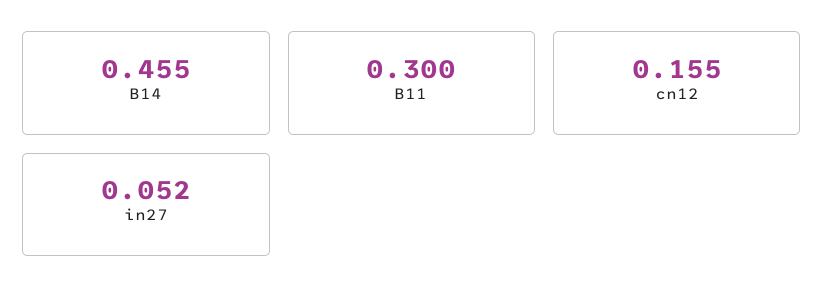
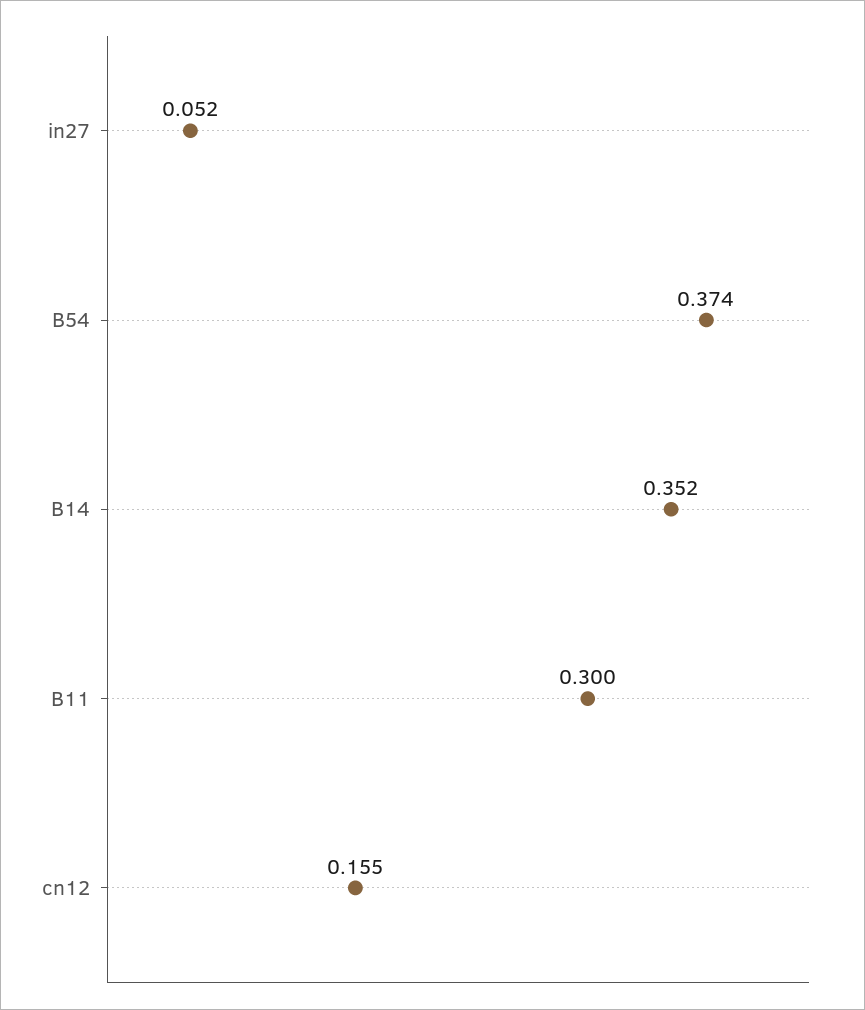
  {
-   "B14": 0.455,
+   "B14": 0.352,
    "B11": 0.3,
    "cn12": 0.155,
-   "in27": 0.052
+   "in27": 0.052,
+   "B54": 0.374
  }

